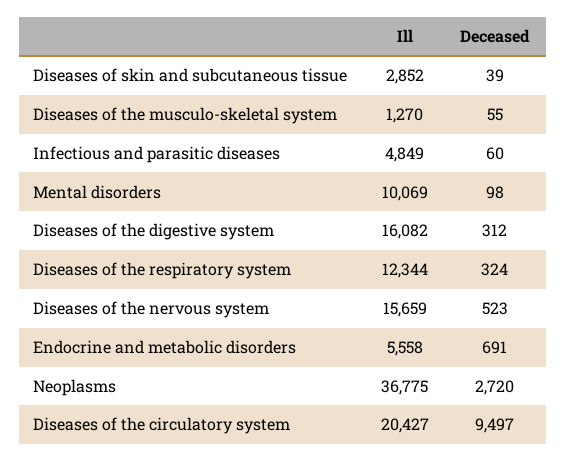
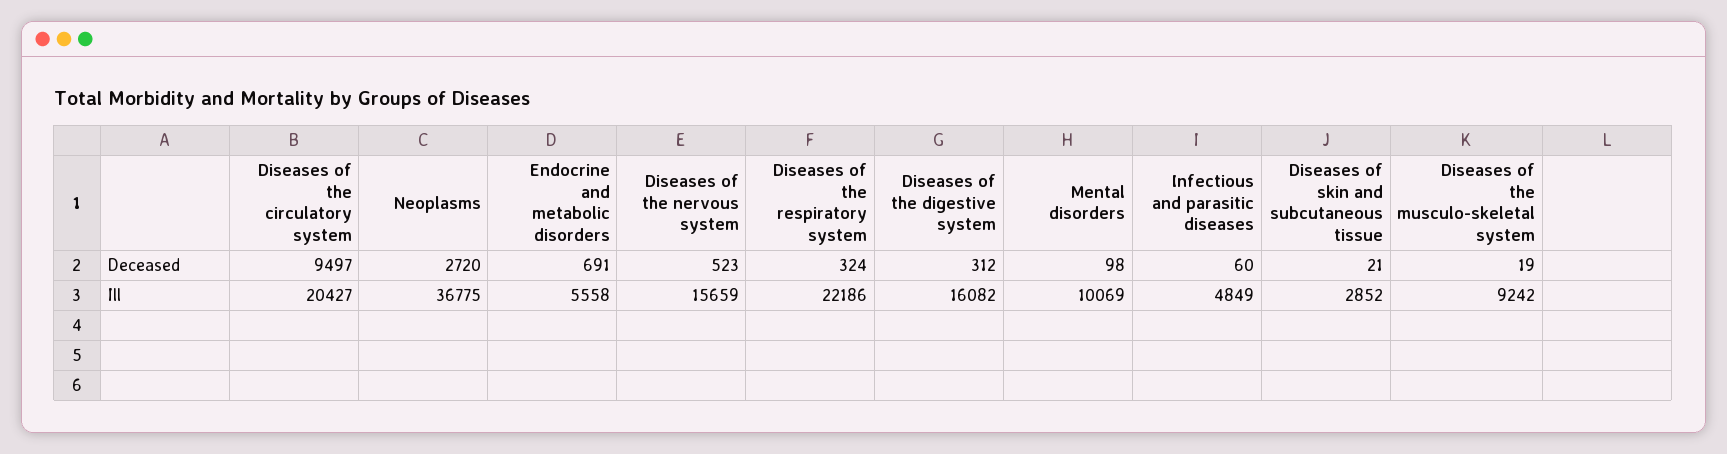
  {
    "Ill": {
      "Diseases of skin and subcutaneous tissue": 2852,
-     "Diseases of the musculo-skeletal system": 1270,
+     "Diseases of the musculo-skeletal system": 9242,
      "Infectious and parasitic diseases": 4849,
      "Mental disorders": 10069,
      "Diseases of the digestive system": 16082,
-     "Diseases of the respiratory system": 12344,
+     "Diseases of the respiratory system": 22186,
      "Diseases of the nervous system": 15659,
      "Endocrine and metabolic disorders": 5558,
      "Neoplasms": 36775,
      "Diseases of the circulatory system": 20427
    },
    "Deceased": {
-     "Diseases of skin and subcutaneous tissue": 39,
+     "Diseases of skin and subcutaneous tissue": 21,
-     "Diseases of the musculo-skeletal system": 55,
+     "Diseases of the musculo-skeletal system": 19,
      "Infectious and parasitic diseases": 60,
      "Mental disorders": 98,
      "Diseases of the digestive system": 312,
      "Diseases of the respiratory system": 324,
      "Diseases of the nervous system": 523,
      "Endocrine and metabolic disorders": 691,
      "Neoplasms": 2720,
      "Diseases of the circulatory system": 9497
    }
  }

